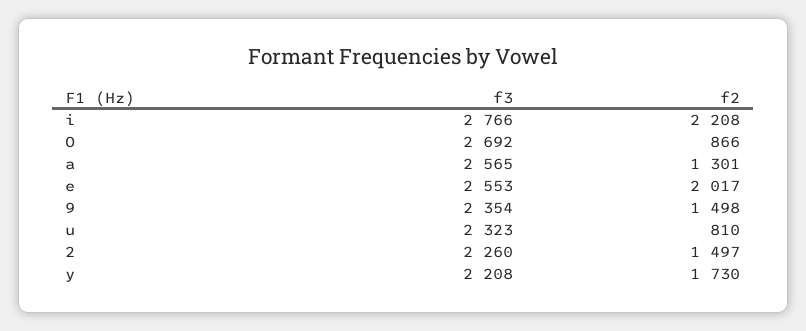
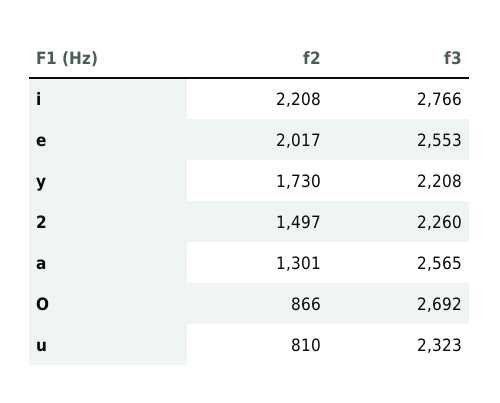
  {
    "f3": {
      "i": 2766,
      "O": 2692,
      "a": 2565,
      "e": 2553,
-     "9": 2354,
      "u": 2323,
      "2": 2260,
      "y": 2208
    },
    "f2": {
      "i": 2208,
      "O": 866,
      "a": 1301,
      "e": 2017,
-     "9": 1498,
      "u": 810,
      "2": 1497,
      "y": 1730
    }
  }

